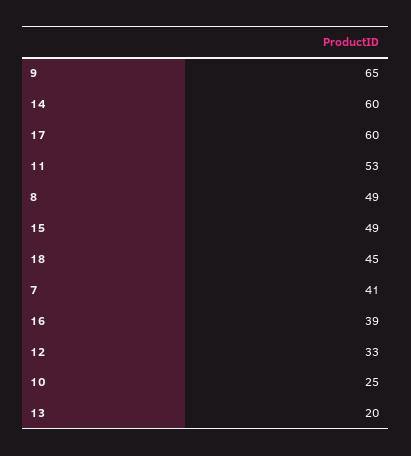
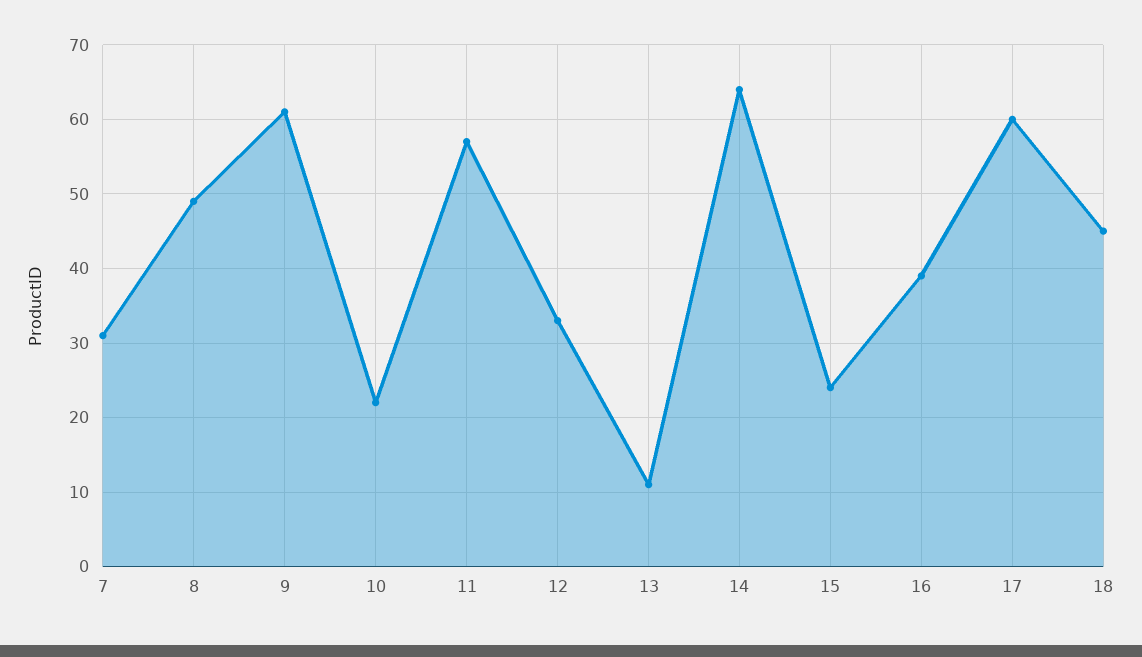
  {
-   "9": 65,
+   "9": 61,
-   "14": 60,
+   "14": 64,
    "17": 60,
-   "11": 53,
+   "11": 57,
    "8": 49,
-   "15": 49,
+   "15": 24,
    "18": 45,
-   "7": 41,
+   "7": 31,
    "16": 39,
    "12": 33,
-   "10": 25,
+   "10": 22,
-   "13": 20
+   "13": 11
  }

